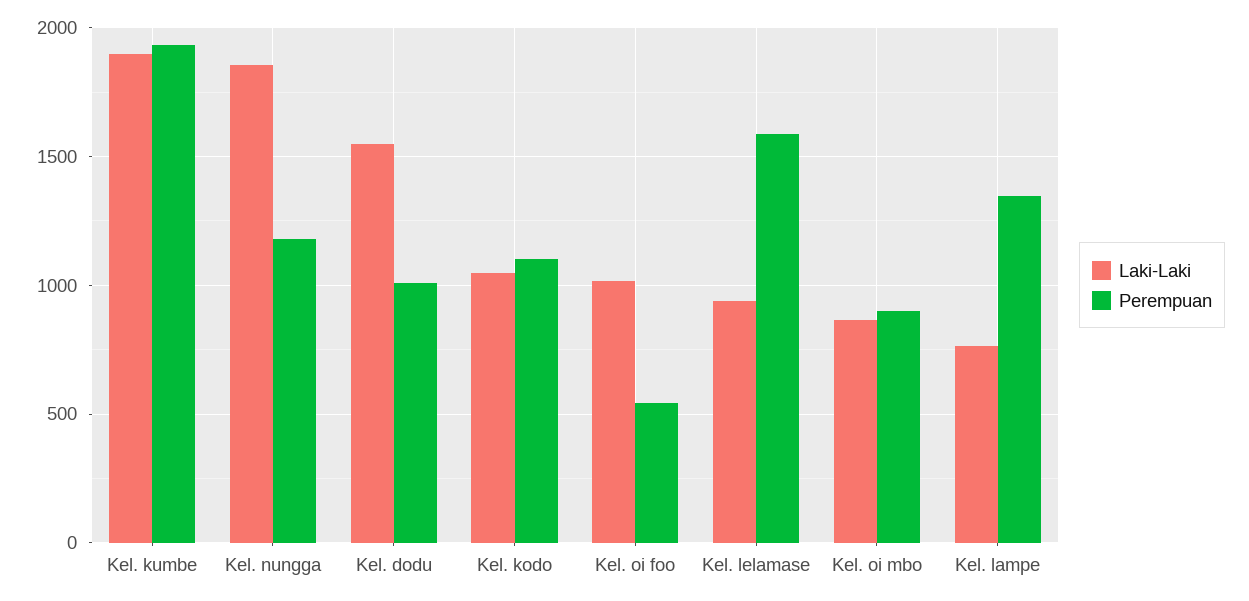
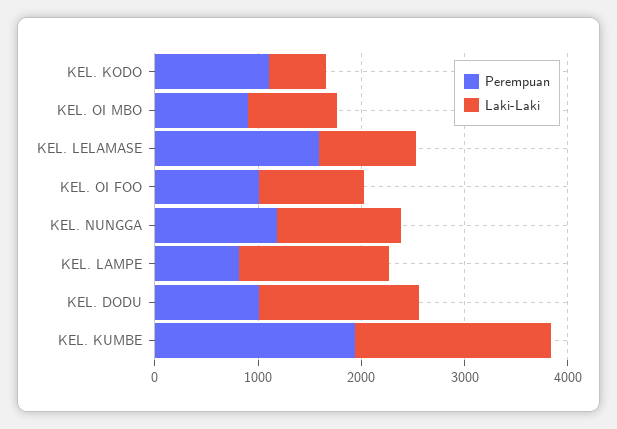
  {
    "Laki-Laki": {
      "Kel. kumbe": 1900,
-     "Kel. nungga": 1850,
+     "Kel. nungga": 1200,
      "Kel. dodu": 1550,
-     "Kel. kodo": 1050,
+     "Kel. kodo": 600,
      "Kel. oi foo": 1000,
      "Kel. lelamase": 950,
      "Kel. oi mbo": 850,
-     "Kel. lampe": 750
+     "Kel. lampe": 1400
    },
    "Perempuan": {
      "Kel. kumbe": 1950,
      "Kel. nungga": 1200,
      "Kel. dodu": 1000,
      "Kel. kodo": 1100,
-     "Kel. oi foo": 550,
+     "Kel. oi foo": 1000,
      "Kel. lelamase": 1600,
      "Kel. oi mbo": 900,
-     "Kel. lampe": 1350
+     "Kel. lampe": 800
    }
  }

